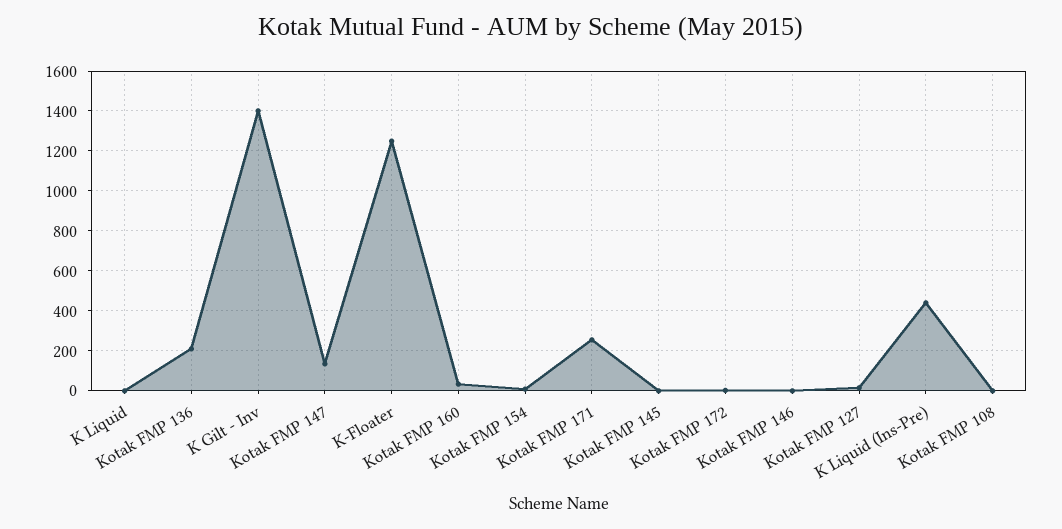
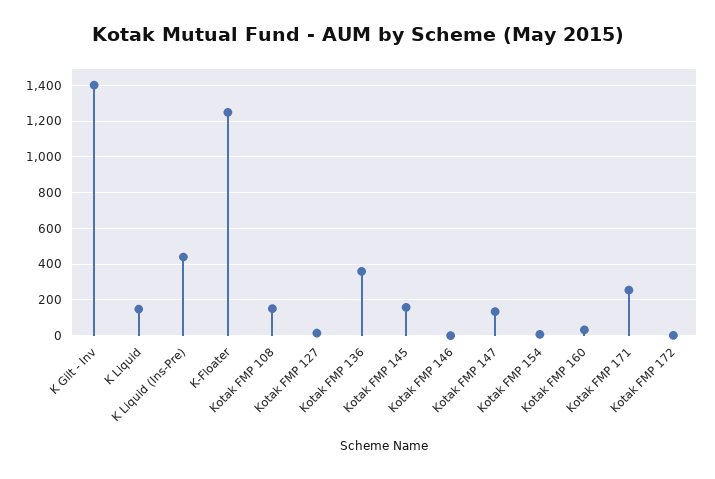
  {
-   "K Liquid": 0,
+   "K Liquid": 150,
-   "Kotak FMP 136": 200,
+   "Kotak FMP 136": 350,
    "K Gilt - Inv": 1400,
    "Kotak FMP 147": 150,
    "K-Floater": 1250,
    "Kotak FMP 160": 50,
    "Kotak FMP 154": 0,
    "Kotak FMP 171": 250,
-   "Kotak FMP 145": 0,
+   "Kotak FMP 145": 150,
    "Kotak FMP 172": 0,
    "Kotak FMP 146": 0,
    "Kotak FMP 127": 0,
    "K Liquid (Ins-Pre)": 450,
-   "Kotak FMP 108": 0
+   "Kotak FMP 108": 150
  }

